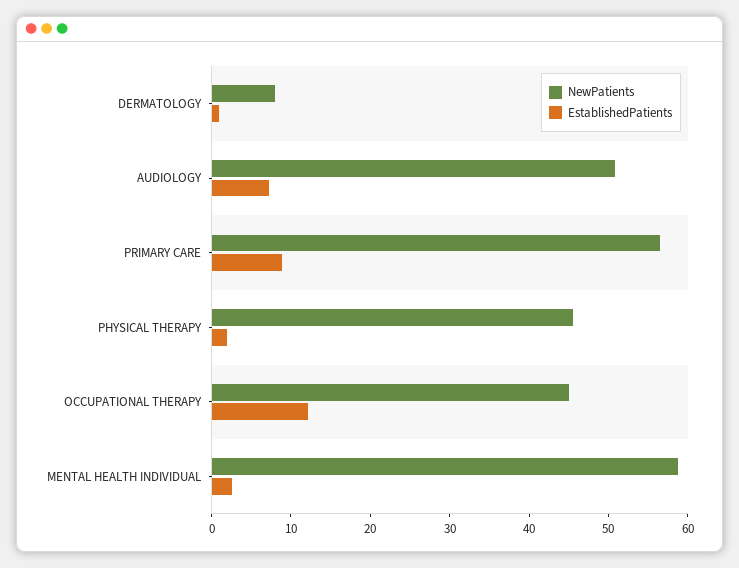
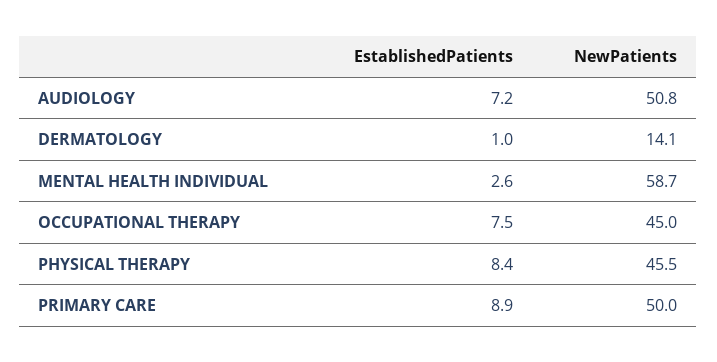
  {
    "NewPatients": {
-     "DERMATOLOGY": 8,
+     "DERMATOLOGY": 14.1,
      "AUDIOLOGY": 50.8,
-     "PRIMARY CARE": 56,
+     "PRIMARY CARE": 50,
      "PHYSICAL THERAPY": 45.5,
      "OCCUPATIONAL THERAPY": 45,
      "MENTAL HEALTH INDIVIDUAL": 58.7
    },
    "EstablishedPatients": {
      "DERMATOLOGY": 1,
      "AUDIOLOGY": 7.2,
      "PRIMARY CARE": 8.9,
-     "PHYSICAL THERAPY": 2,
+     "PHYSICAL THERAPY": 8.4,
-     "OCCUPATIONAL THERAPY": 12,
+     "OCCUPATIONAL THERAPY": 7.5,
      "MENTAL HEALTH INDIVIDUAL": 2.6
    }
  }

